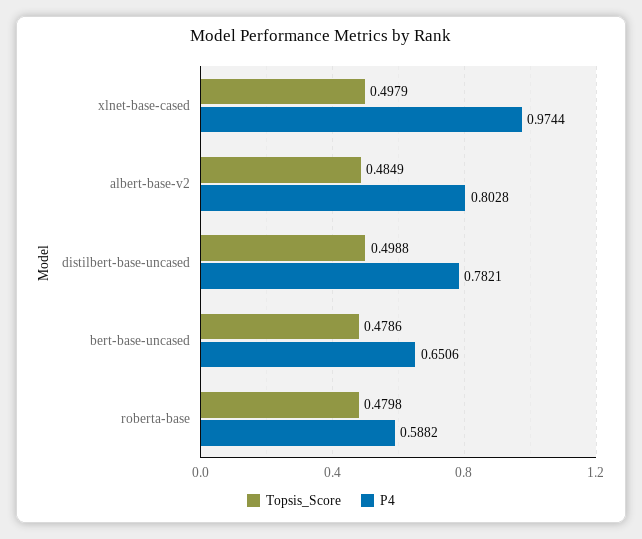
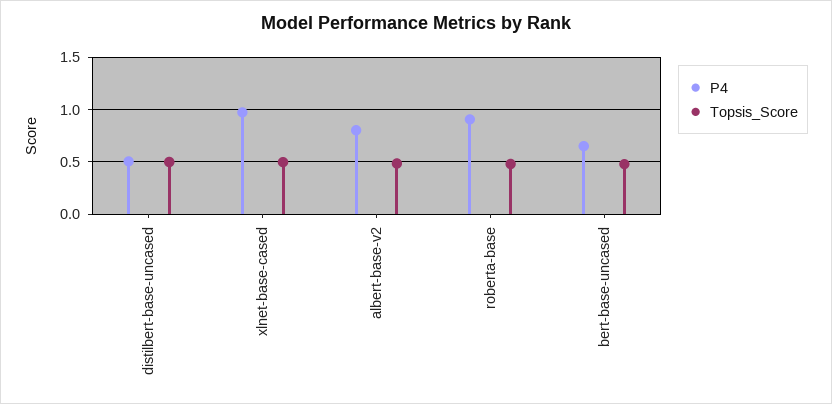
  {
    "Topsis_Score": {
      "xlnet-base-cased": 0.4979,
      "albert-base-v2": 0.4849,
      "distilbert-base-uncased": 0.4988,
      "bert-base-uncased": 0.4786,
      "roberta-base": 0.4798
    },
    "P4": {
      "xlnet-base-cased": 0.9744,
      "albert-base-v2": 0.8028,
-     "distilbert-base-uncased": 0.7821,
+     "distilbert-base-uncased": 0.5,
      "bert-base-uncased": 0.6506,
-     "roberta-base": 0.5882
+     "roberta-base": 0.9
    }
  }

